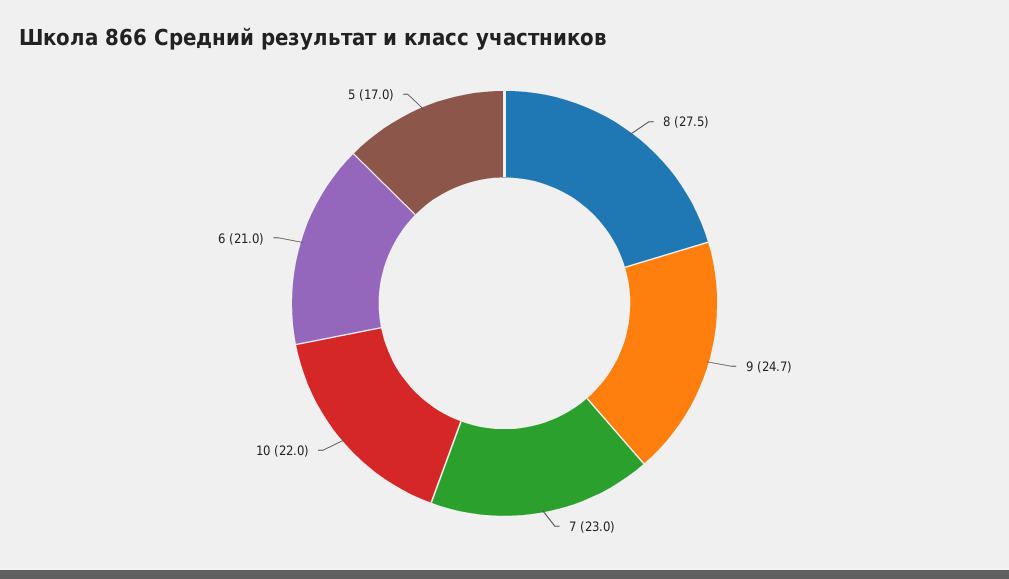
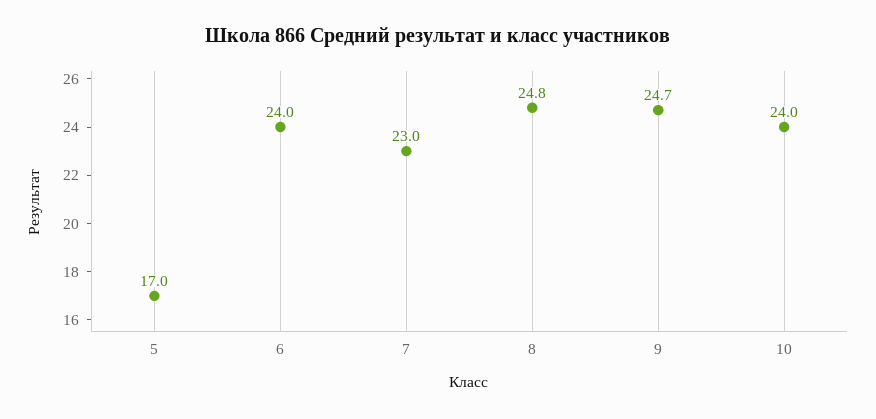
  {
-   "8": 27.5,
+   "8": 24.8,
    "9": 24.7,
    "7": 23,
-   "10": 22,
+   "10": 24,
-   "6": 21,
+   "6": 24,
    "5": 17
  }

